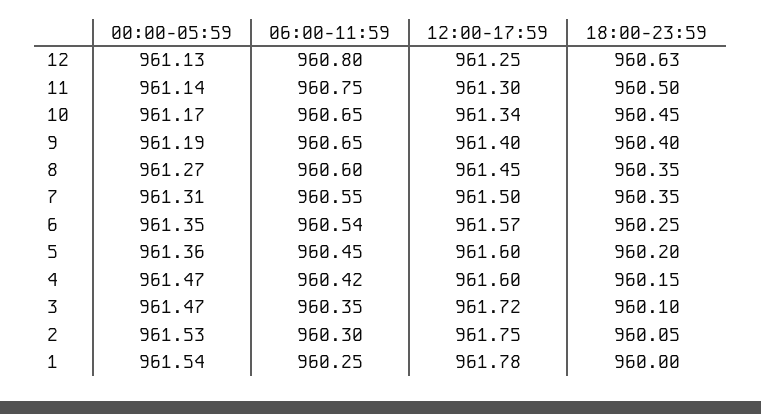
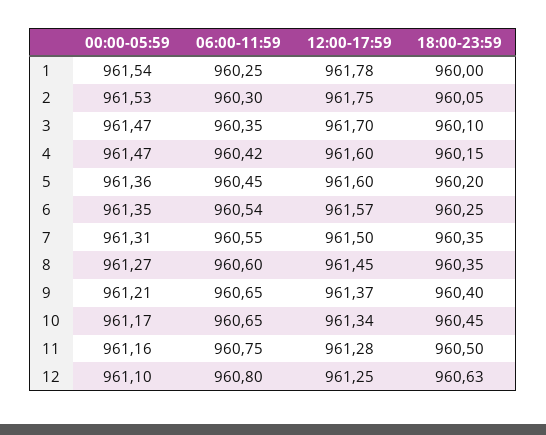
  {
    "00:00-05:59": {
-     "12": 961.13,
+     "12": 961.1,
-     "11": 961.14,
+     "11": 961.16,
      "10": 961.17,
-     "9": 961.19,
+     "9": 961.21,
      "8": 961.27,
      "7": 961.31,
      "6": 961.35,
      "5": 961.36,
      "4": 961.47,
      "3": 961.47,
      "2": 961.53,
      "1": 961.54
    },
    "06:00-11:59": {
      "12": 960.8,
      "11": 960.75,
      "10": 960.65,
      "9": 960.65,
      "8": 960.6,
      "7": 960.55,
      "6": 960.54,
      "5": 960.45,
      "4": 960.42,
      "3": 960.35,
      "2": 960.3,
      "1": 960.25
    },
    "12:00-17:59": {
      "12": 961.25,
-     "11": 961.3,
+     "11": 961.28,
      "10": 961.34,
-     "9": 961.4,
+     "9": 961.37,
      "8": 961.45,
      "7": 961.5,
      "6": 961.57,
      "5": 961.6,
      "4": 961.6,
-     "3": 961.72,
+     "3": 961.7,
      "2": 961.75,
      "1": 961.78
    },
    "18:00-23:59": {
      "12": 960.63,
      "11": 960.5,
      "10": 960.45,
      "9": 960.4,
      "8": 960.35,
      "7": 960.35,
      "6": 960.25,
      "5": 960.2,
      "4": 960.15,
      "3": 960.1,
      "2": 960.05,
      "1": 960
    }
  }

